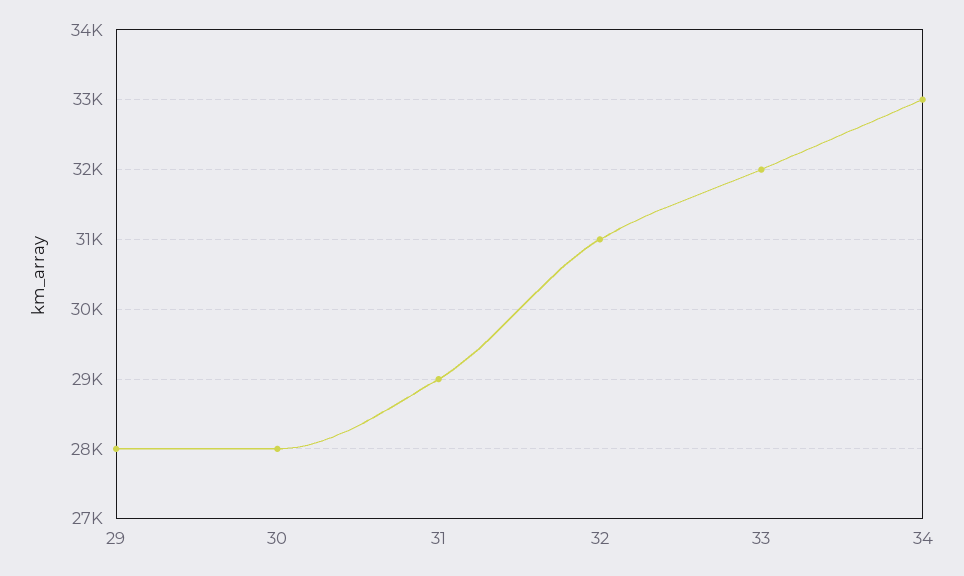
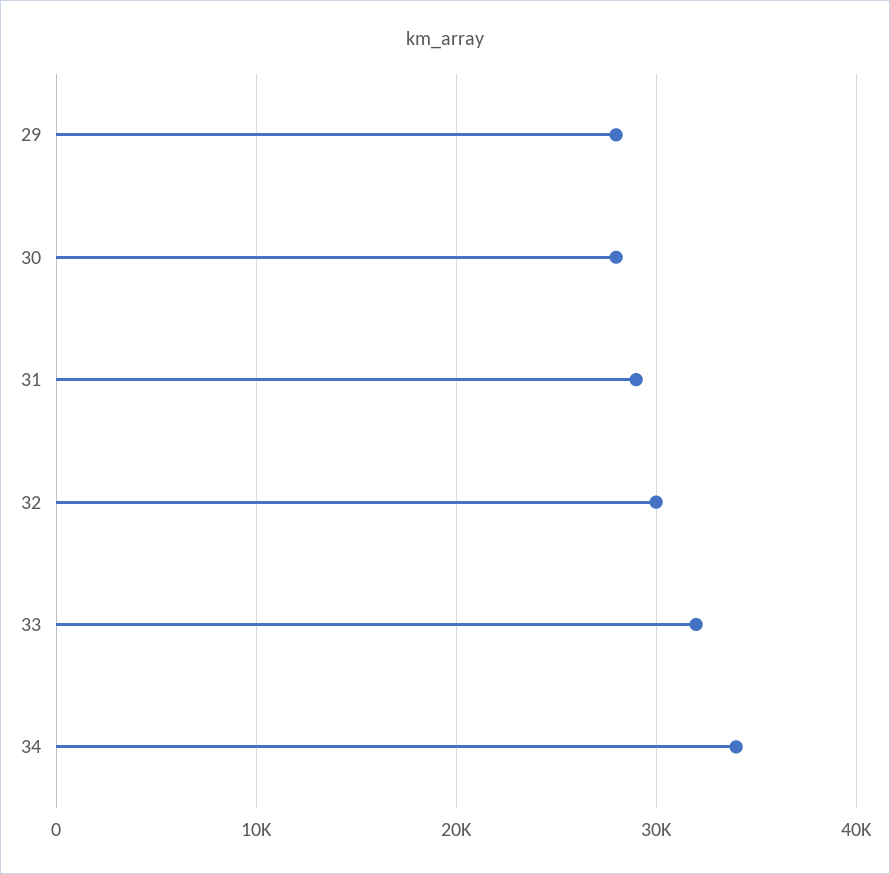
  {
    "29": 28000,
    "30": 28000,
    "31": 29000,
-   "32": 31000,
+   "32": 30000,
    "33": 32000,
-   "34": 33000
+   "34": 34000
  }

